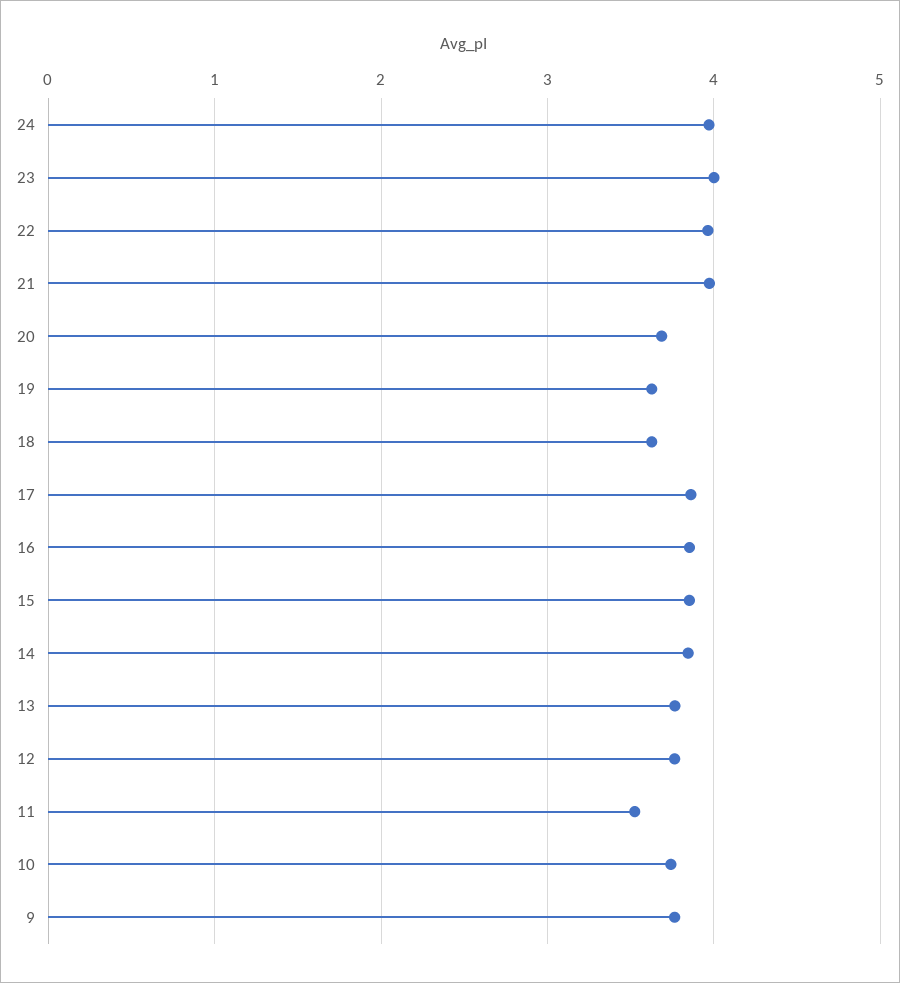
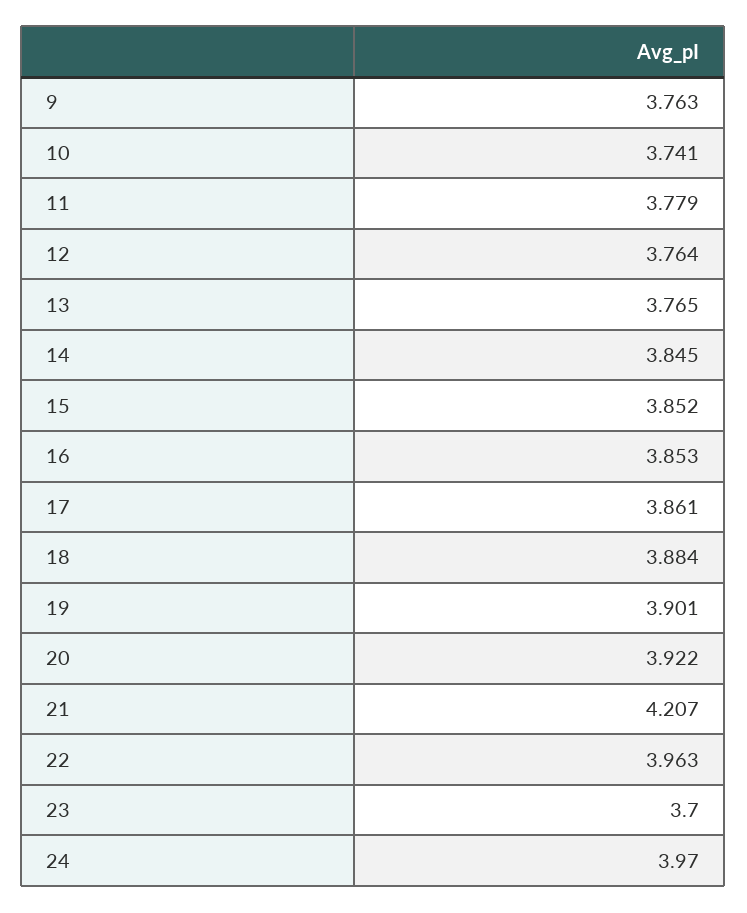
  {
    "24": 3.97,
-   "23": 4,
+   "23": 3.7,
    "22": 3.963,
-   "21": 4,
+   "21": 4.207,
-   "20": 3.7,
+   "20": 3.922,
-   "19": 3.6,
+   "19": 3.901,
-   "18": 3.6,
+   "18": 3.884,
    "17": 3.861,
    "16": 3.853,
    "15": 3.852,
    "14": 3.845,
    "13": 3.765,
    "12": 3.764,
-   "11": 3.5,
+   "11": 3.779,
    "10": 3.741,
    "9": 3.763
  }

